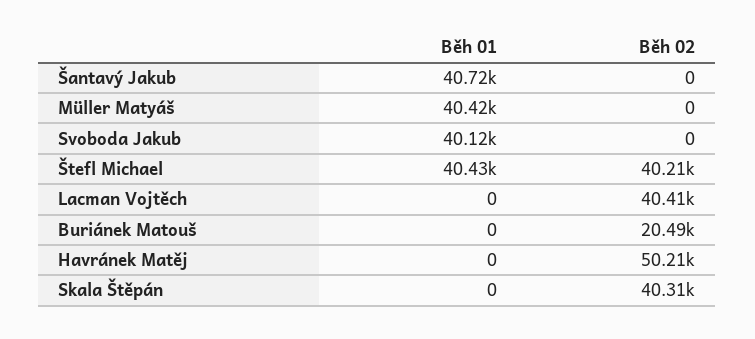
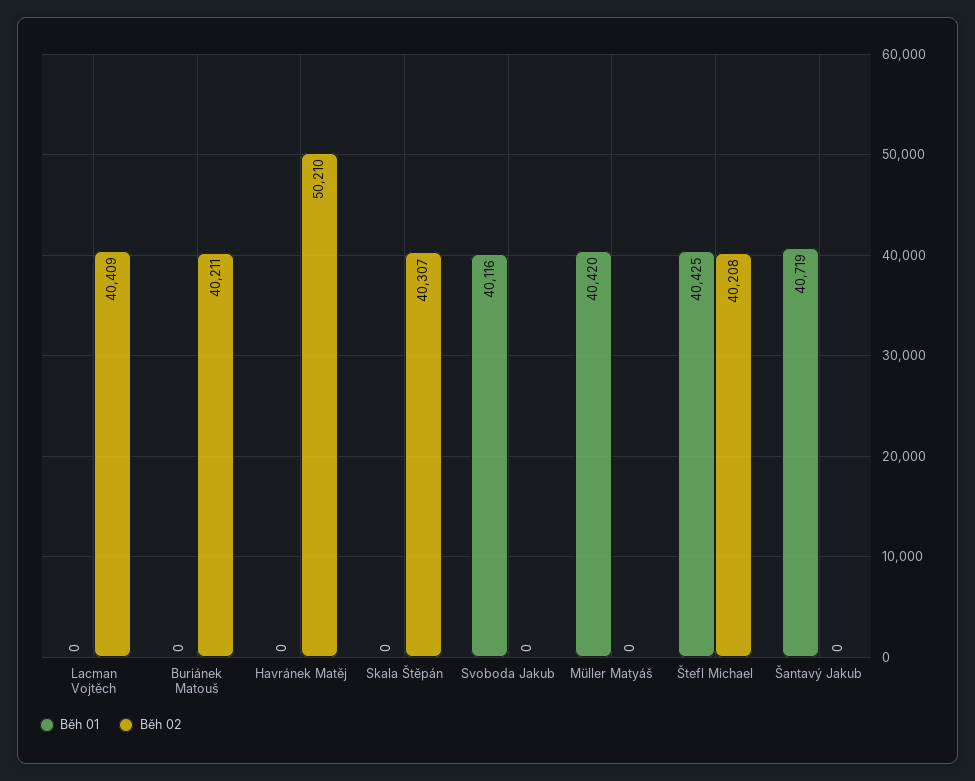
  {
    "Běh 01": {
      "Šantavý Jakub": 40719,
      "Müller Matyáš": 40420,
      "Svoboda Jakub": 40116,
      "Štefl Michael": 40425,
      "Lacman Vojtěch": 0,
      "Buriánek Matouš": 0,
      "Havránek Matěj": 0,
      "Skala Štěpán": 0
    },
    "Běh 02": {
      "Šantavý Jakub": 0,
      "Müller Matyáš": 0,
      "Svoboda Jakub": 0,
      "Štefl Michael": 40208,
      "Lacman Vojtěch": 40409,
-     "Buriánek Matouš": 20490,
+     "Buriánek Matouš": 40211,
      "Havránek Matěj": 50210,
      "Skala Štěpán": 40307
    }
  }

